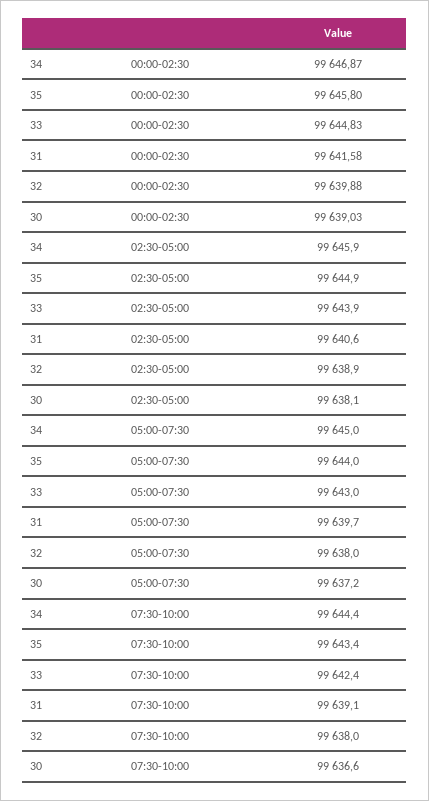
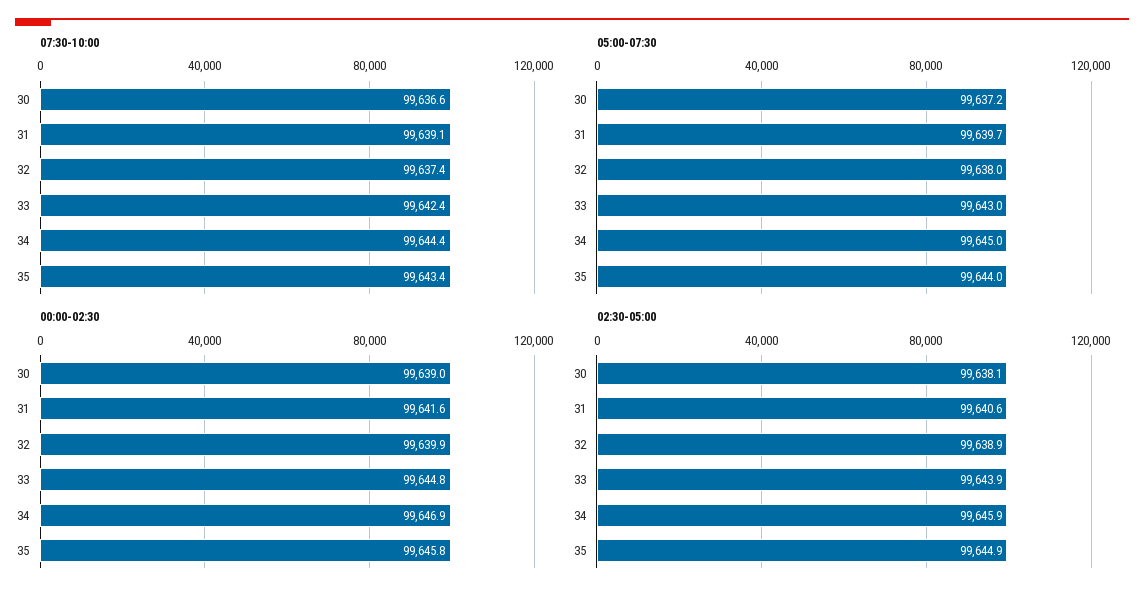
  {
    "00:00-02:30": {
      "34": 99646.87,
      "35": 99645.8,
      "33": 99644.83,
      "31": 99641.58,
      "32": 99639.88,
      "30": 99639.03
    },
    "02:30-05:00": {
      "34": 99645.9,
      "35": 99644.9,
      "33": 99643.9,
      "31": 99640.6,
      "32": 99638.9,
      "30": 99638.1
    },
    "05:00-07:30": {
      "34": 99645,
      "35": 99644,
      "33": 99643,
      "31": 99639.7,
      "32": 99638,
      "30": 99637.2
    },
    "07:30-10:00": {
      "34": 99644.4,
      "35": 99643.4,
      "33": 99642.4,
      "31": 99639.1,
-     "32": 99638,
+     "32": 99637.4,
      "30": 99636.6
    }
  }

